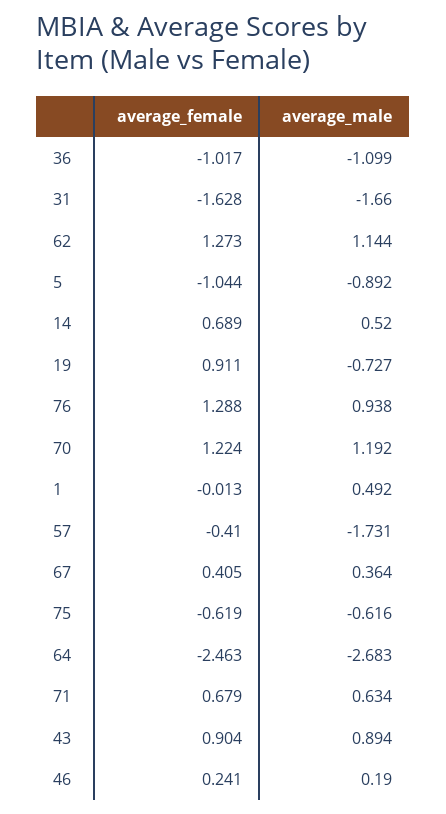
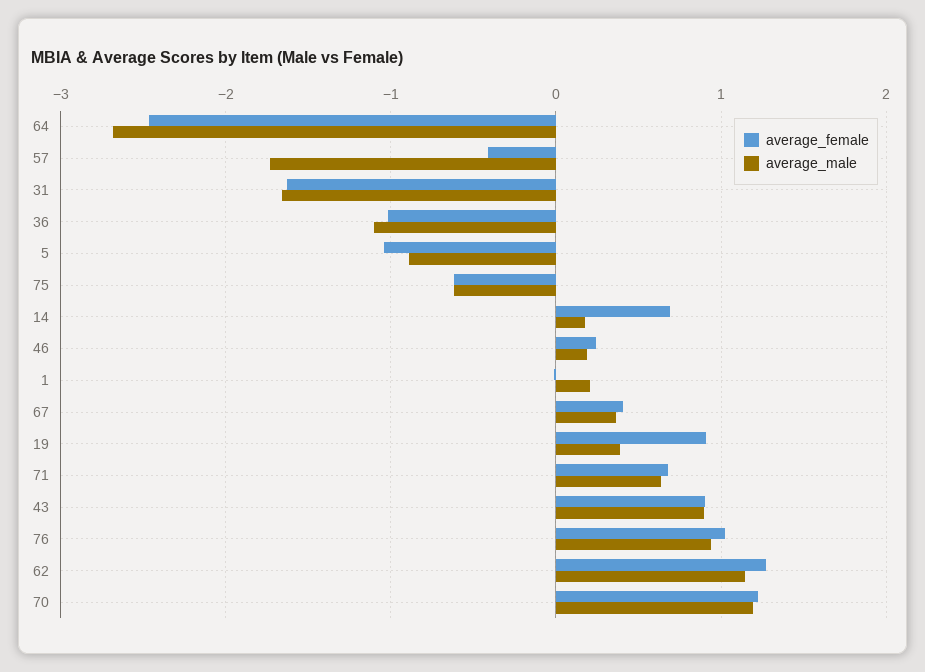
  {
    "average_female": {
      "36": -1.017,
      "31": -1.628,
      "62": 1.273,
      "5": -1.044,
      "14": 0.689,
      "19": 0.911,
-     "76": 1.288,
+     "76": 1,
      "70": 1.224,
      "1": -0.013,
      "57": -0.41,
      "67": 0.405,
      "75": -0.619,
      "64": -2.463,
      "71": 0.679,
      "43": 0.904,
      "46": 0.241
    },
    "average_male": {
      "36": -1.099,
      "31": -1.66,
      "62": 1.144,
      "5": -0.892,
-     "14": 0.52,
+     "14": 0.2,
-     "19": -0.727,
+     "19": 0.4,
      "76": 0.938,
      "70": 1.192,
-     "1": 0.492,
+     "1": 0.2,
      "57": -1.731,
      "67": 0.364,
      "75": -0.616,
      "64": -2.683,
      "71": 0.634,
      "43": 0.894,
      "46": 0.19
    }
  }

